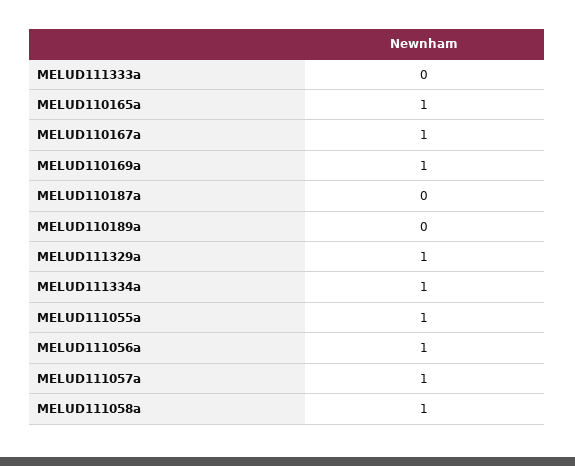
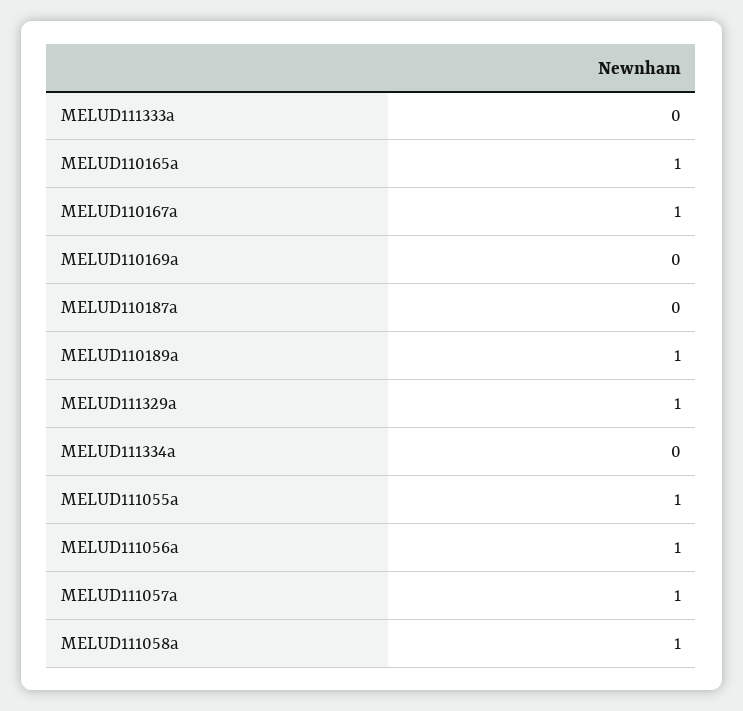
  {
    "MELUD111333a": 0,
    "MELUD110165a": 1,
    "MELUD110167a": 1,
-   "MELUD110169a": 1,
+   "MELUD110169a": 0,
    "MELUD110187a": 0,
-   "MELUD110189a": 0,
+   "MELUD110189a": 1,
    "MELUD111329a": 1,
-   "MELUD111334a": 1,
+   "MELUD111334a": 0,
    "MELUD111055a": 1,
    "MELUD111056a": 1,
    "MELUD111057a": 1,
    "MELUD111058a": 1
  }

